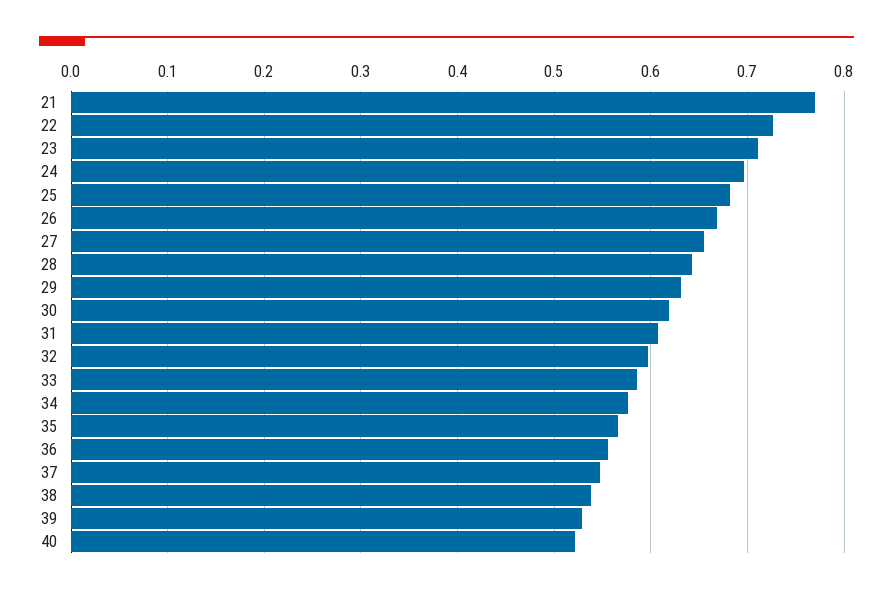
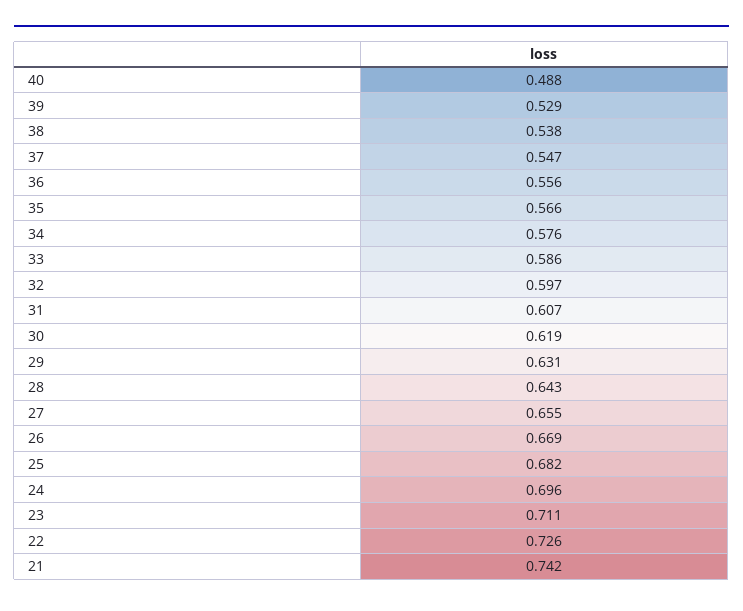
  {
-   "21": 0.77,
+   "21": 0.742,
    "22": 0.726,
    "23": 0.711,
    "24": 0.696,
    "25": 0.682,
    "26": 0.669,
    "27": 0.655,
    "28": 0.643,
    "29": 0.631,
    "30": 0.619,
    "31": 0.607,
    "32": 0.597,
    "33": 0.586,
    "34": 0.576,
    "35": 0.566,
    "36": 0.556,
    "37": 0.547,
    "38": 0.538,
    "39": 0.529,
-   "40": 0.52
+   "40": 0.488
  }

